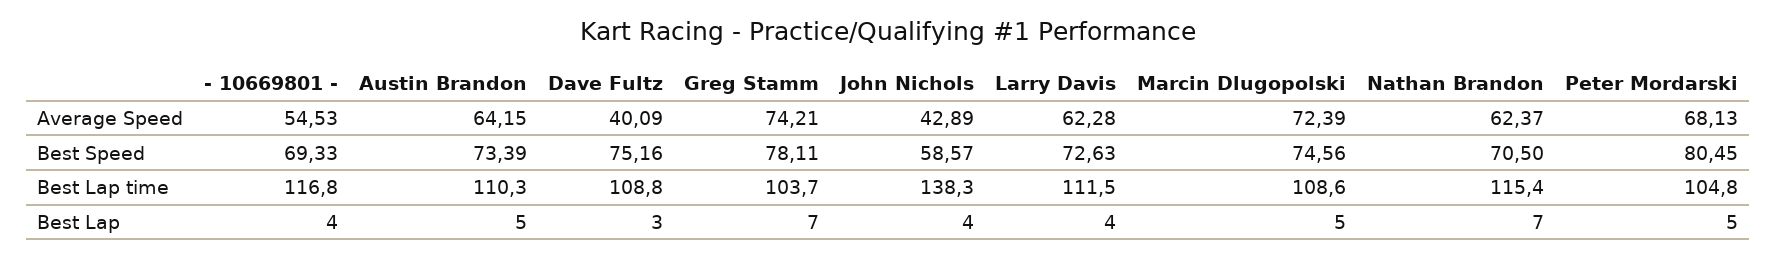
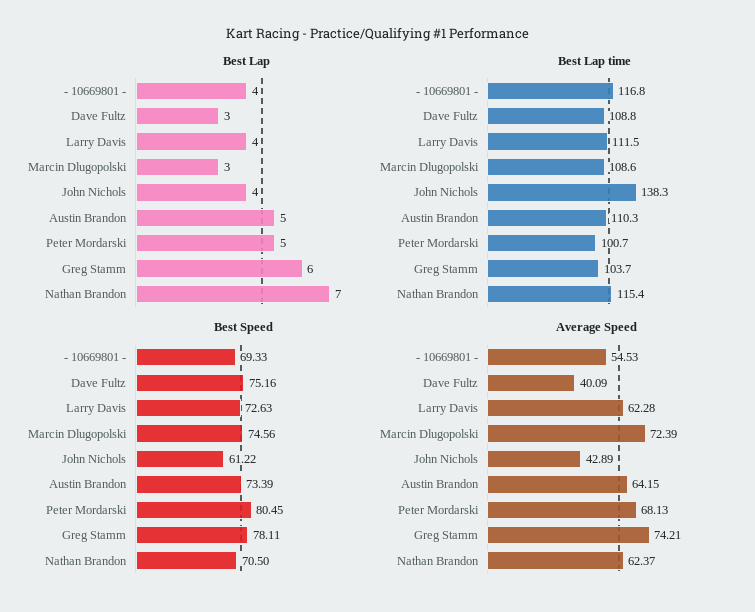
  {
    "Average Speed": {
      "- 10669801 -": 54.53,
      "Austin Brandon": 64.15,
      "Dave Fultz": 40.09,
      "Greg Stamm": 74.21,
      "John Nichols": 42.89,
      "Larry Davis": 62.28,
      "Marcin Dlugopolski": 72.39,
      "Nathan Brandon": 62.37,
      "Peter Mordarski": 68.13
    },
    "Best Speed": {
      "- 10669801 -": 69.33,
      "Austin Brandon": 73.39,
      "Dave Fultz": 75.16,
      "Greg Stamm": 78.11,
-     "John Nichols": 58.57,
+     "John Nichols": 61.22,
      "Larry Davis": 72.63,
      "Marcin Dlugopolski": 74.56,
      "Nathan Brandon": 70.5,
      "Peter Mordarski": 80.45
    },
    "Best Lap time": {
      "- 10669801 -": 116.8,
      "Austin Brandon": 110.3,
      "Dave Fultz": 108.8,
      "Greg Stamm": 103.7,
      "John Nichols": 138.3,
      "Larry Davis": 111.5,
      "Marcin Dlugopolski": 108.6,
      "Nathan Brandon": 115.4,
-     "Peter Mordarski": 104.8
+     "Peter Mordarski": 100.7
    },
    "Best Lap": {
      "- 10669801 -": 4,
      "Austin Brandon": 5,
      "Dave Fultz": 3,
-     "Greg Stamm": 7,
+     "Greg Stamm": 6,
      "John Nichols": 4,
      "Larry Davis": 4,
-     "Marcin Dlugopolski": 5,
+     "Marcin Dlugopolski": 3,
      "Nathan Brandon": 7,
      "Peter Mordarski": 5
    }
  }

